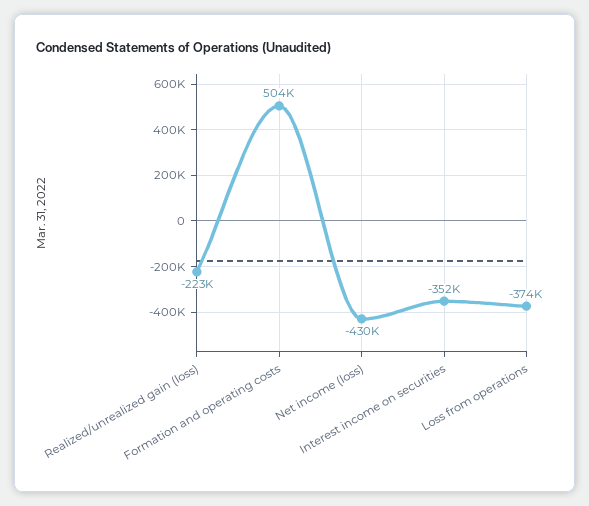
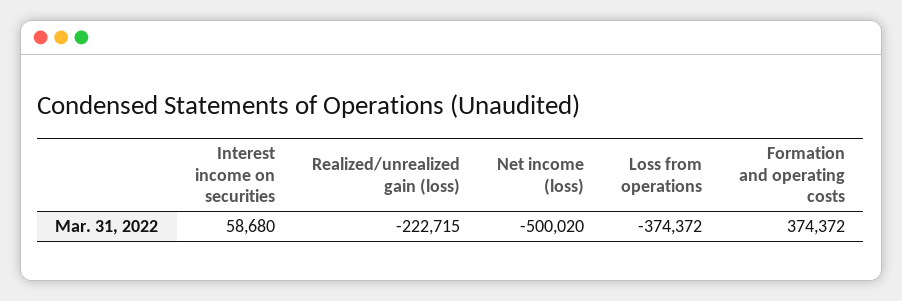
  {
    "Realized/unrealized gain (loss)": -222715,
-   "Formation and operating costs": 504000,
+   "Formation and operating costs": 374372,
-   "Net income (loss)": -430000,
+   "Net income (loss)": -500020,
-   "Interest income on securities": -352000,
+   "Interest income on securities": 58680,
    "Loss from operations": -374372
  }

